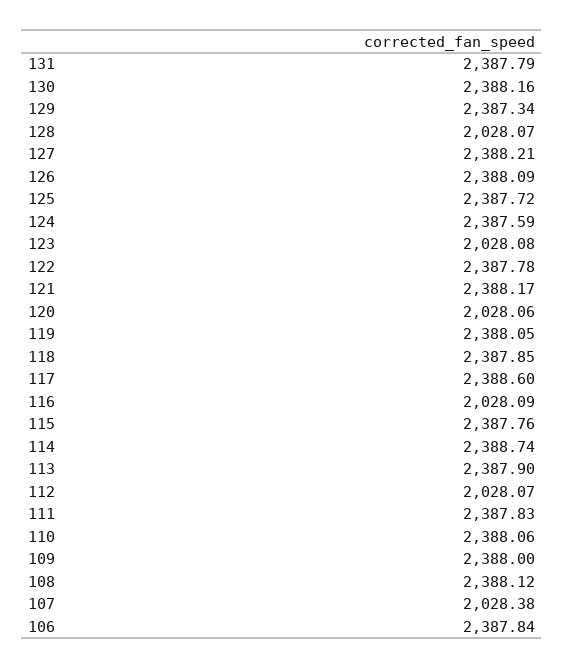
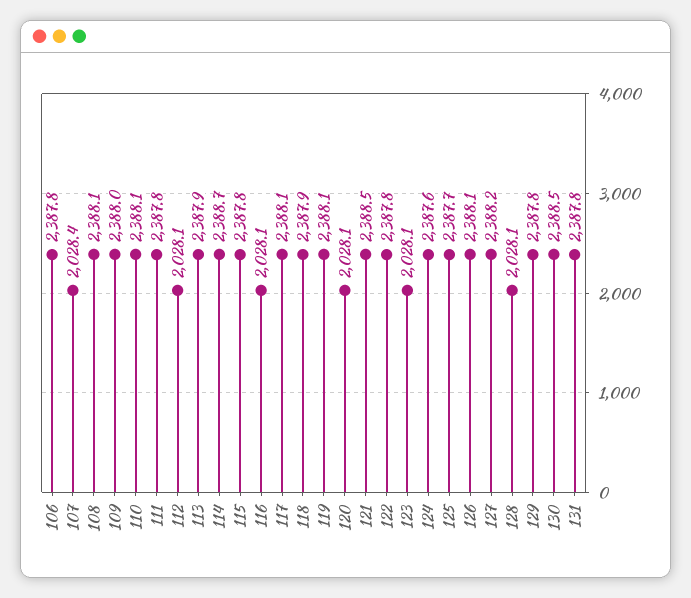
  {
    "131": 2387.79,
-   "130": 2388.16,
+   "130": 2388.5,
-   "129": 2387.34,
+   "129": 2387.8,
    "128": 2028.07,
    "127": 2388.21,
    "126": 2388.09,
    "125": 2387.72,
    "124": 2387.59,
    "123": 2028.08,
    "122": 2387.78,
-   "121": 2388.17,
+   "121": 2388.5,
    "120": 2028.06,
    "119": 2388.05,
    "118": 2387.85,
-   "117": 2388.6,
+   "117": 2388.1,
    "116": 2028.09,
    "115": 2387.76,
    "114": 2388.74,
    "113": 2387.9,
    "112": 2028.07,
    "111": 2387.83,
    "110": 2388.06,
    "109": 2388,
    "108": 2388.12,
    "107": 2028.38,
    "106": 2387.84
  }

